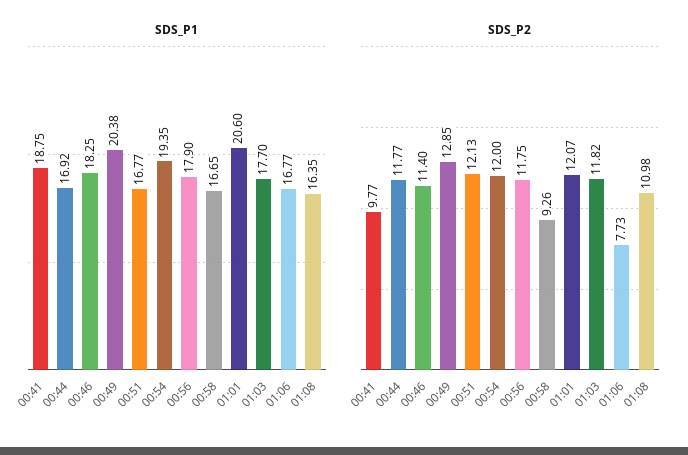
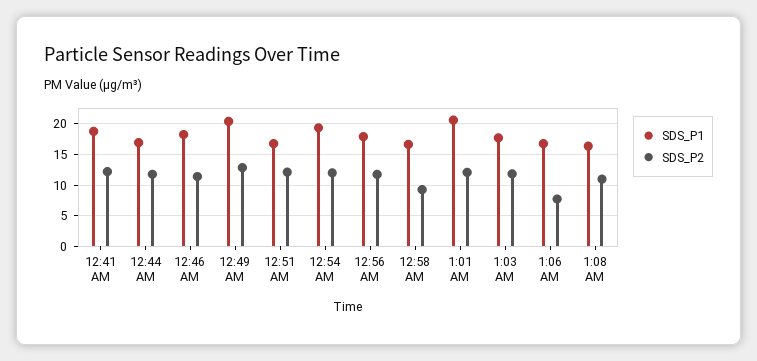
  {
    "SDS_P1": {
      "00:41": 18.75,
      "00:44": 16.92,
      "00:46": 18.25,
      "00:49": 20.38,
      "00:51": 16.77,
      "00:54": 19.35,
      "00:56": 17.9,
      "00:58": 16.65,
      "01:01": 20.6,
      "01:03": 17.7,
      "01:06": 16.77,
      "01:08": 16.35
    },
    "SDS_P2": {
-     "00:41": 9.77,
+     "00:41": 12,
      "00:44": 11.77,
      "00:46": 11.4,
      "00:49": 12.85,
      "00:51": 12.13,
      "00:54": 12,
      "00:56": 11.75,
      "00:58": 9.26,
      "01:01": 12.07,
      "01:03": 11.82,
      "01:06": 7.73,
      "01:08": 10.98
    }
  }

